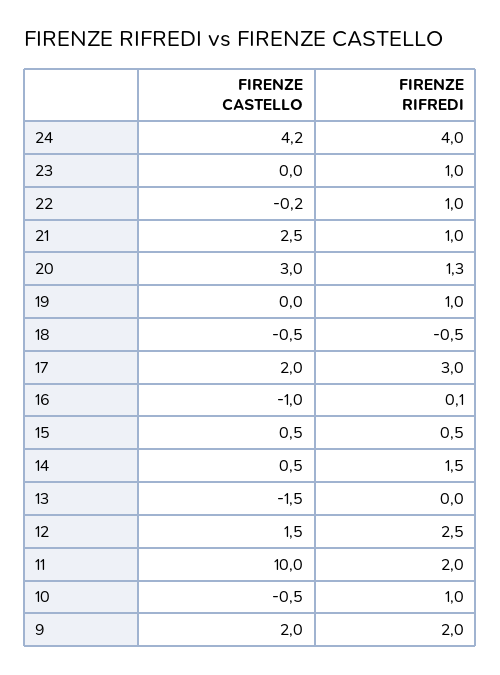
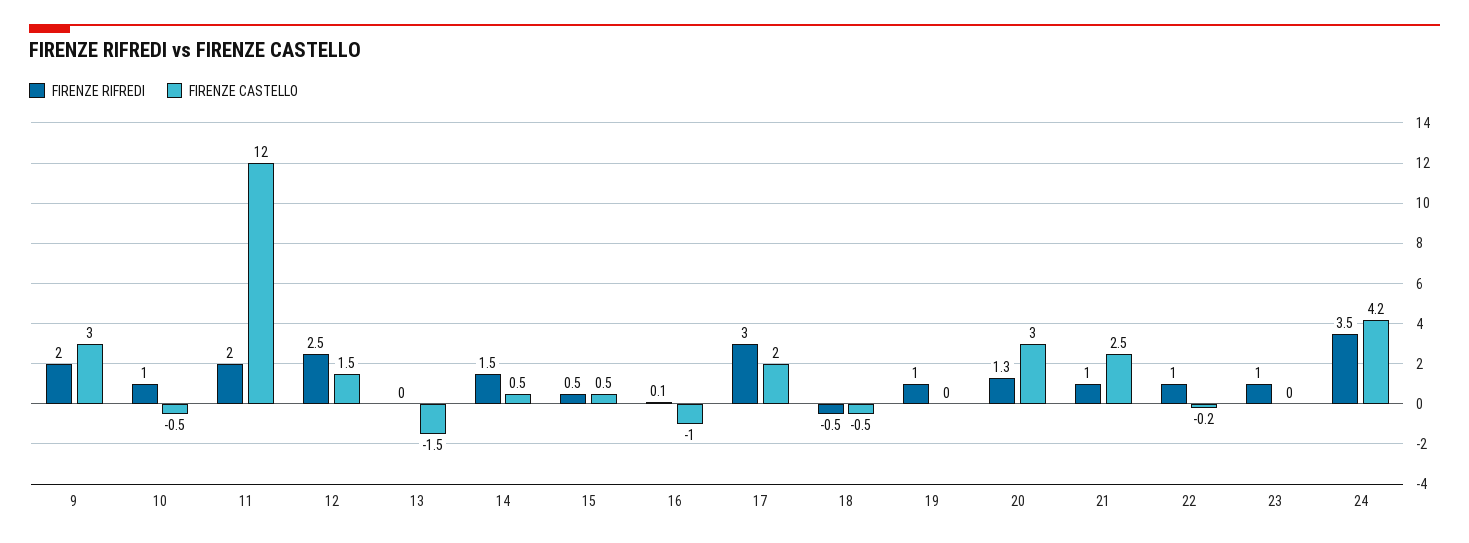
  {
    "FIRENZE CASTELLO": {
      "24": 4.2,
      "23": 0,
      "22": -0.2,
      "21": 2.5,
      "20": 3,
      "19": 0,
      "18": -0.5,
      "17": 2,
      "16": -1,
      "15": 0.5,
      "14": 0.5,
      "13": -1.5,
      "12": 1.5,
-     "11": 10,
+     "11": 12,
      "10": -0.5,
-     "9": 2
+     "9": 3
    },
    "FIRENZE RIFREDI": {
-     "24": 4,
+     "24": 3.5,
      "23": 1,
      "22": 1,
      "21": 1,
      "20": 1.3,
      "19": 1,
      "18": -0.5,
      "17": 3,
      "16": 0.1,
      "15": 0.5,
      "14": 1.5,
      "13": 0,
      "12": 2.5,
      "11": 2,
      "10": 1,
      "9": 2
    }
  }

